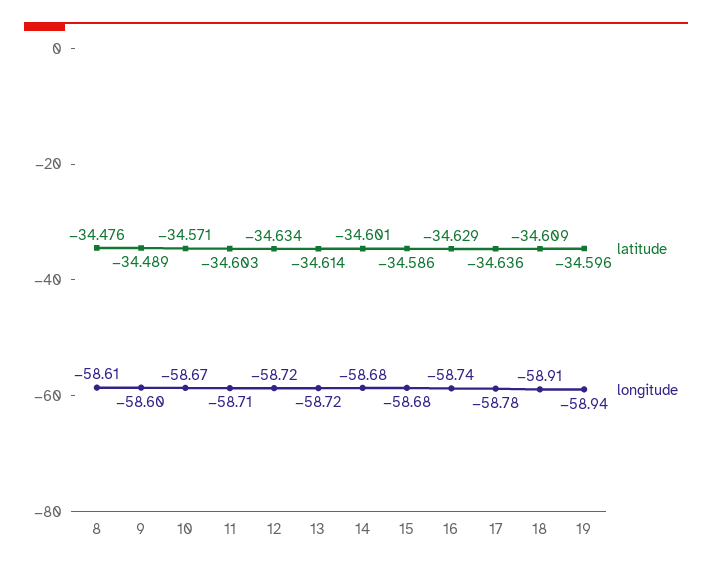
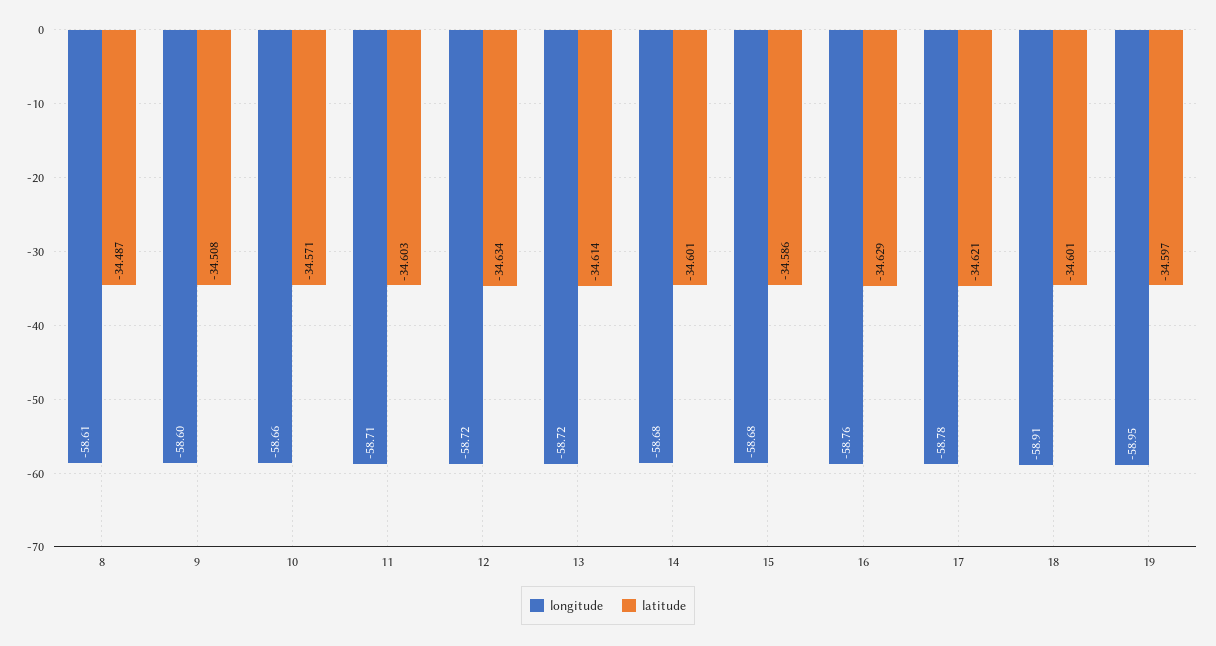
  {
    "latitude": {
-     "8": -34.476,
+     "8": -34.487,
-     "9": -34.489,
+     "9": -34.508,
      "10": -34.571,
      "11": -34.603,
      "12": -34.634,
      "13": -34.614,
      "14": -34.601,
      "15": -34.586,
      "16": -34.629,
-     "17": -34.636,
+     "17": -34.621,
-     "18": -34.609,
+     "18": -34.601,
-     "19": -34.596
+     "19": -34.597
    },
    "longitude": {
      "8": -58.61,
      "9": -58.6,
-     "10": -58.67,
+     "10": -58.66,
      "11": -58.71,
      "12": -58.72,
      "13": -58.72,
      "14": -58.68,
      "15": -58.68,
-     "16": -58.74,
+     "16": -58.76,
      "17": -58.78,
      "18": -58.91,
-     "19": -58.94
+     "19": -58.95
    }
  }

